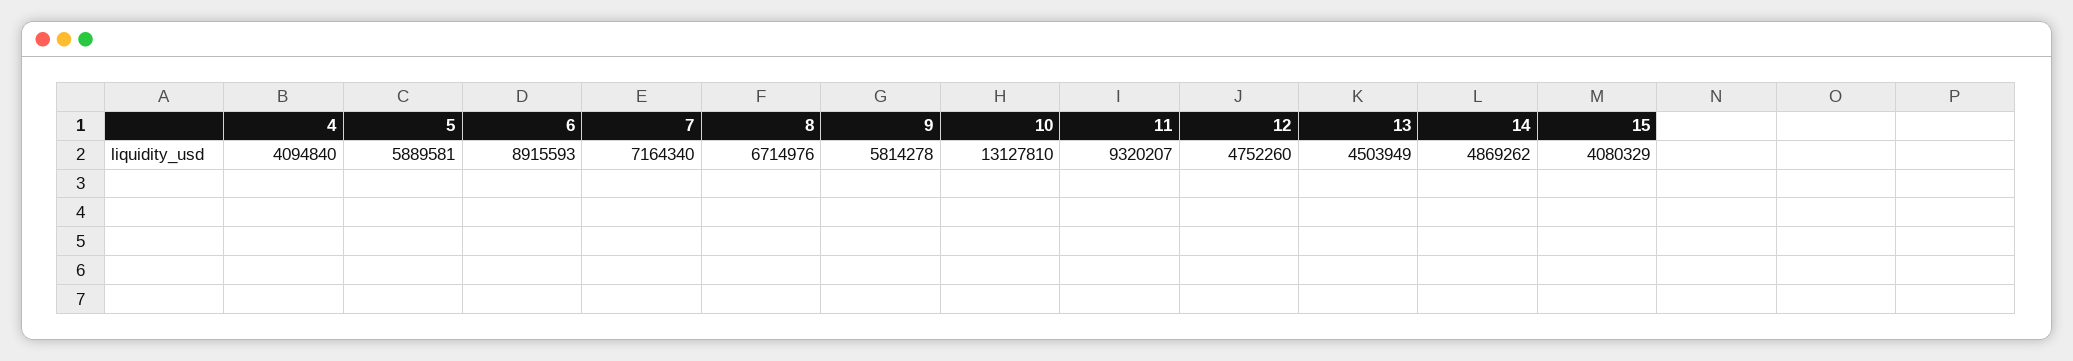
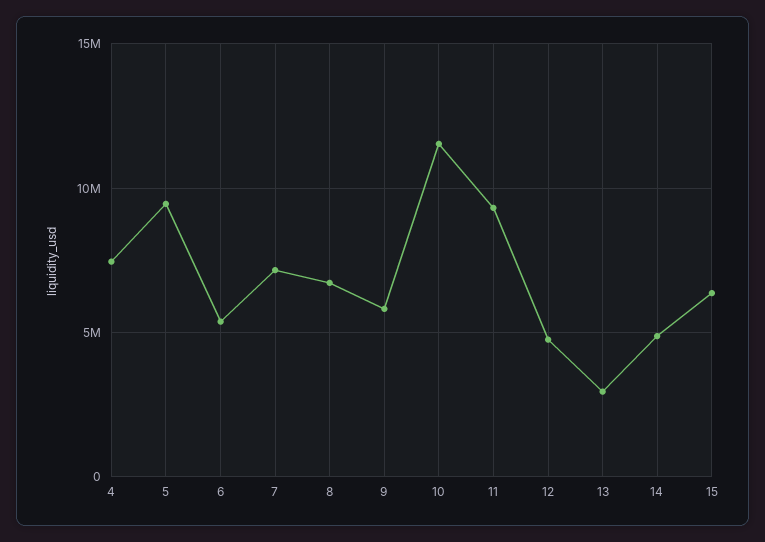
  {
-   "4": 4094840,
+   "4": 7500000,
-   "5": 5889581,
+   "5": 9500000,
-   "6": 8915593,
+   "6": 5500000,
    "7": 7164340,
    "8": 6714976,
    "9": 5814278,
-   "10": 13127810,
+   "10": 11500000,
    "11": 9320207,
    "12": 4752260,
-   "13": 4503949,
+   "13": 3000000,
    "14": 4869262,
-   "15": 4080329
+   "15": 6500000
  }

